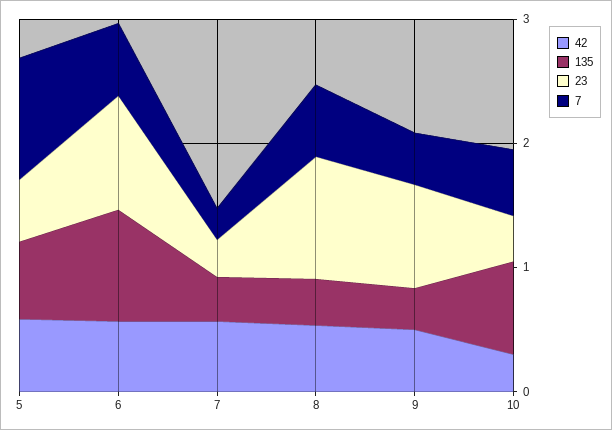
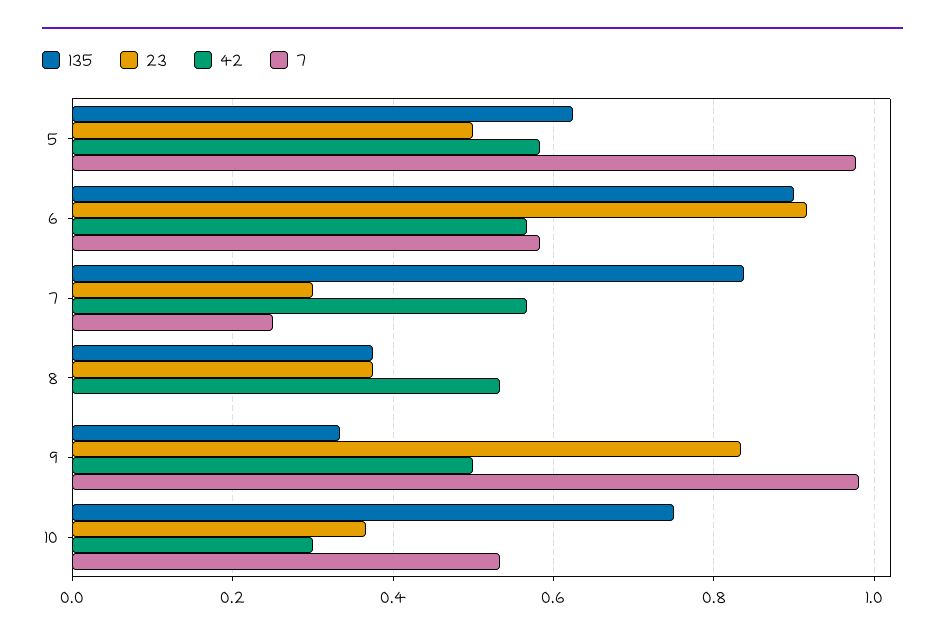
  {
    "42": {
      "5": 0.58,
      "6": 0.56,
      "7": 0.56,
      "8": 0.54,
      "9": 0.5,
      "10": 0.3
    },
    "135": {
      "5": 0.62,
      "6": 0.9,
-     "7": 0.4,
+     "7": 0.84,
      "8": 0.38,
      "9": 0.34,
      "10": 0.76
    },
    "23": {
      "5": 0.5,
      "6": 0.92,
      "7": 0.3,
-     "8": 1,
+     "8": 0.38,
      "9": 0.84,
      "10": 0.36
    },
    "7": {
      "5": 0.98,
      "6": 0.58,
      "7": 0.26,
-     "8": 0.6,
+     "8": 0,
-     "9": 0.4,
+     "9": 0.98,
      "10": 0.54
    }
  }

